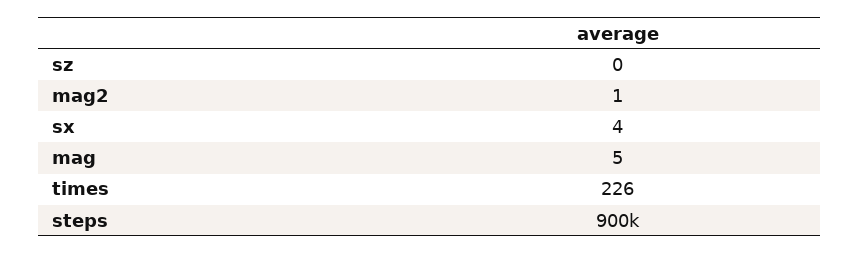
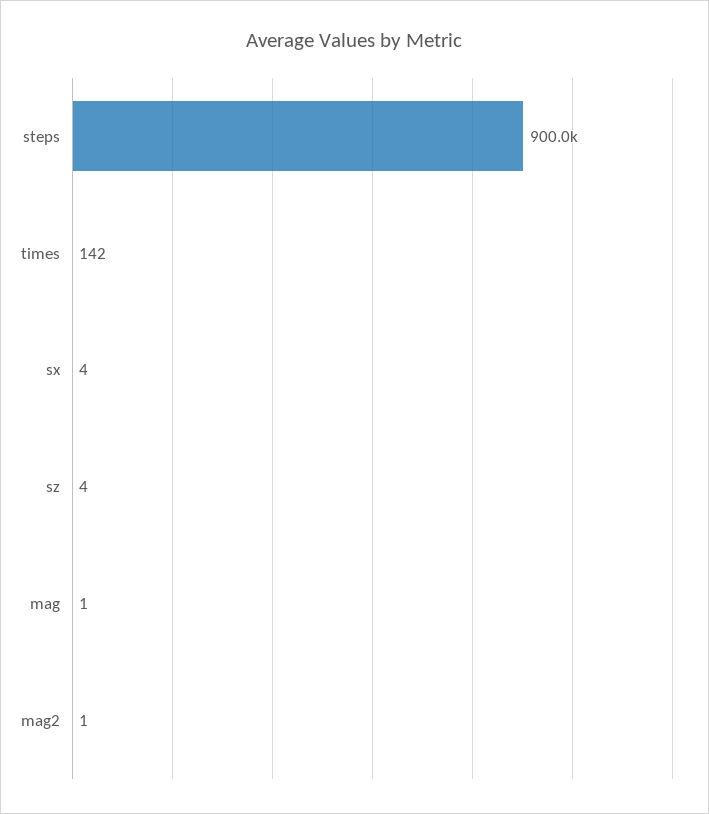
  {
-   "sz": 0,
+   "sz": 4,
    "mag2": 1,
    "sx": 4,
-   "mag": 5,
+   "mag": 1,
-   "times": 226,
+   "times": 142,
    "steps": 900000
  }

